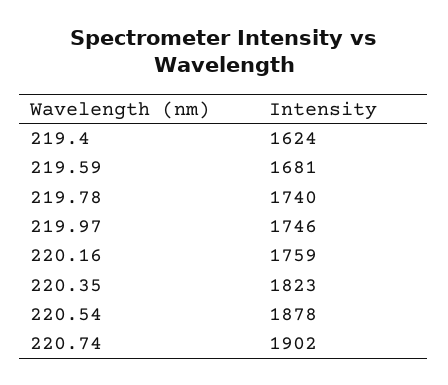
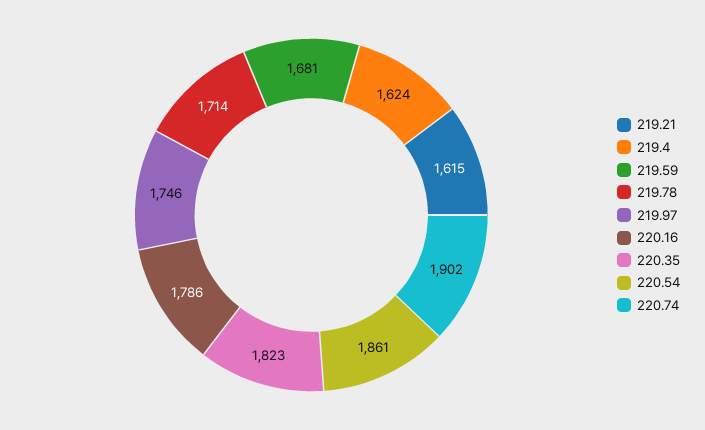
  {
    "219.4": 1624,
    "219.59": 1681,
-   "219.78": 1740,
+   "219.78": 1714,
    "219.97": 1746,
-   "220.16": 1759,
+   "220.16": 1786,
    "220.35": 1823,
-   "220.54": 1878,
+   "220.54": 1861,
-   "220.74": 1902
+   "220.74": 1902,
+   "219.21": 1615
  }

